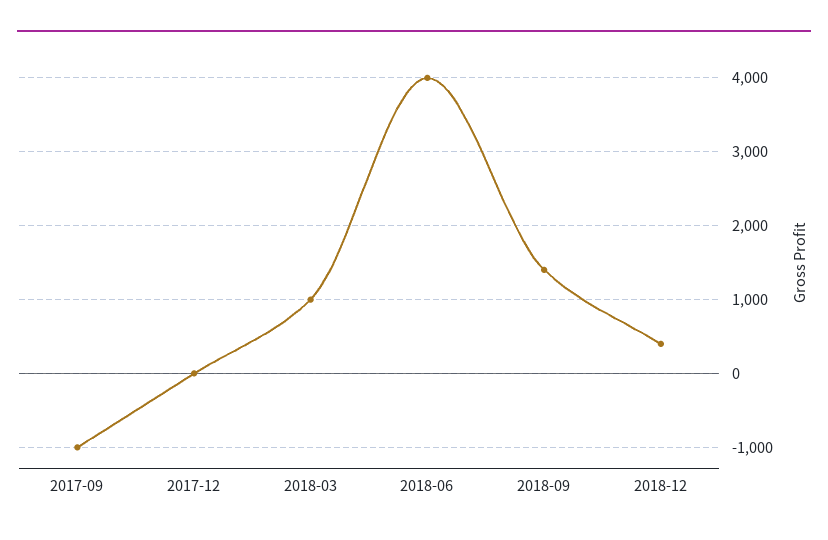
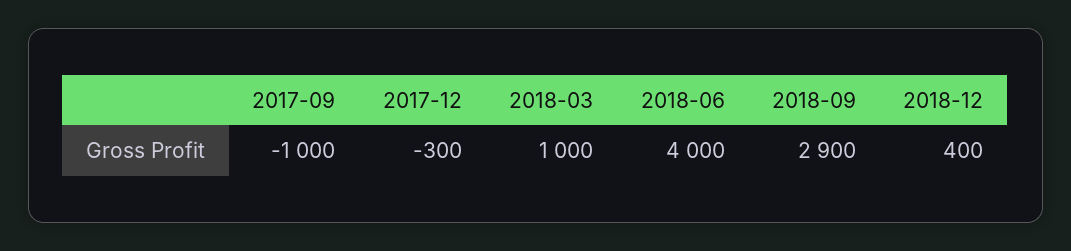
  {
    "2017-09": -1000,
-   "2017-12": 0,
+   "2017-12": -300,
    "2018-03": 1000,
    "2018-06": 4000,
-   "2018-09": 1400,
+   "2018-09": 2900,
    "2018-12": 400
  }

